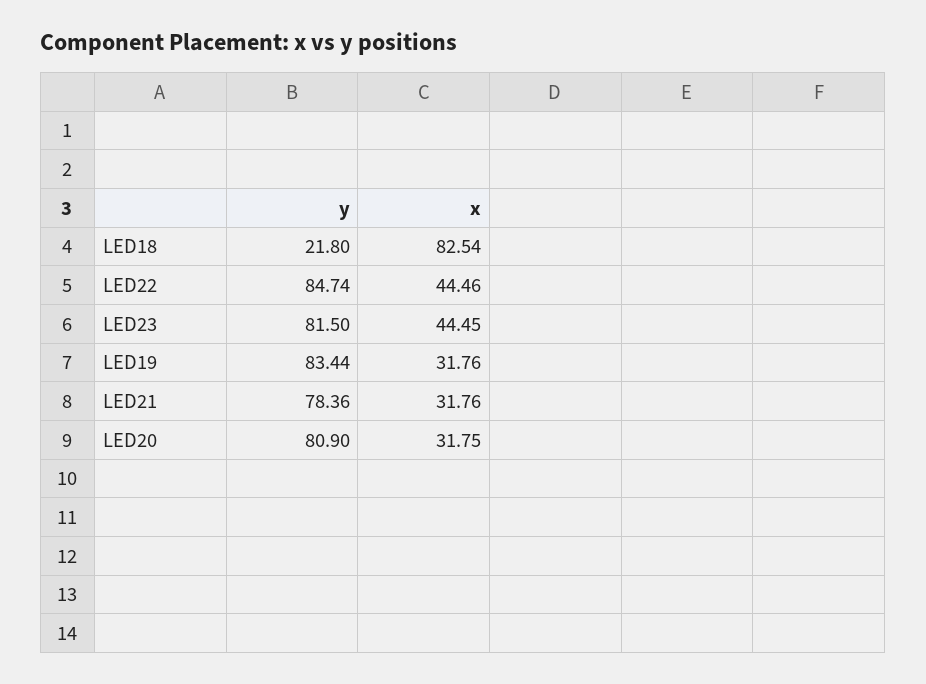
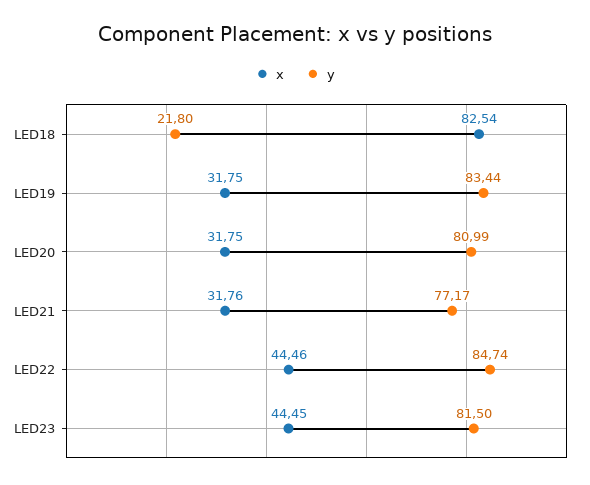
  {
    "y": {
      "LED18": 21.8,
      "LED22": 84.74,
      "LED23": 81.5,
      "LED19": 83.44,
-     "LED21": 78.36,
+     "LED21": 77.17,
-     "LED20": 80.9
+     "LED20": 80.99
    },
    "x": {
      "LED18": 82.54,
      "LED22": 44.46,
      "LED23": 44.45,
-     "LED19": 31.76,
+     "LED19": 31.75,
      "LED21": 31.76,
      "LED20": 31.75
    }
  }

